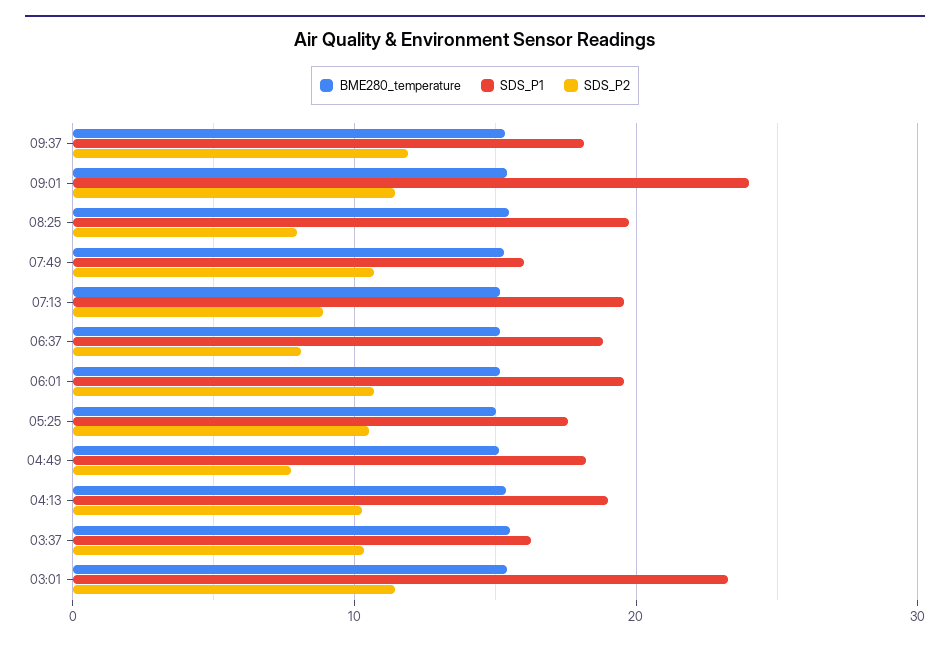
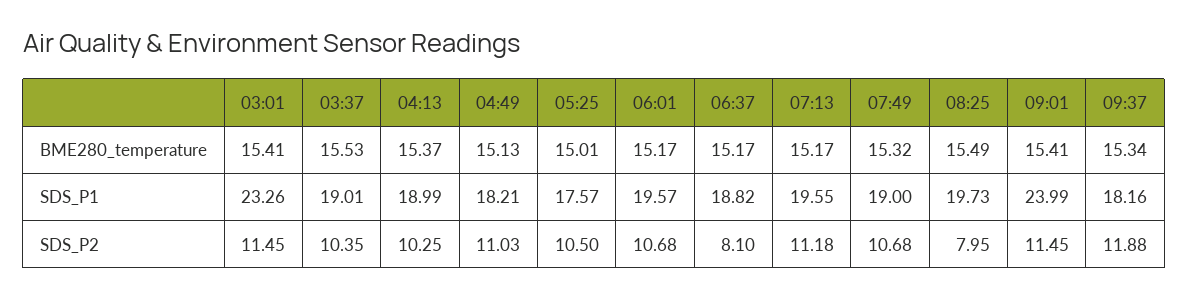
  {
    "BME280_temperature": {
      "09:37": 15.34,
      "09:01": 15.41,
      "08:25": 15.49,
      "07:49": 15.32,
      "07:13": 15.17,
      "06:37": 15.17,
      "06:01": 15.17,
      "05:25": 15.01,
      "04:49": 15.13,
      "04:13": 15.37,
      "03:37": 15.53,
      "03:01": 15.41
    },
    "SDS_P1": {
      "09:37": 18.16,
      "09:01": 23.99,
      "08:25": 19.73,
-     "07:49": 16,
+     "07:49": 19,
      "07:13": 19.55,
      "06:37": 18.82,
      "06:01": 19.57,
      "05:25": 17.57,
      "04:49": 18.21,
      "04:13": 18.99,
-     "03:37": 16,
+     "03:37": 19.01,
      "03:01": 23.26
    },
    "SDS_P2": {
      "09:37": 11.88,
      "09:01": 11.45,
      "08:25": 7.95,
      "07:49": 10.68,
-     "07:13": 9,
+     "07:13": 11.18,
      "06:37": 8.1,
      "06:01": 10.68,
      "05:25": 10.5,
-     "04:49": 8,
+     "04:49": 11.03,
      "04:13": 10.25,
      "03:37": 10.35,
      "03:01": 11.45
    }
  }

